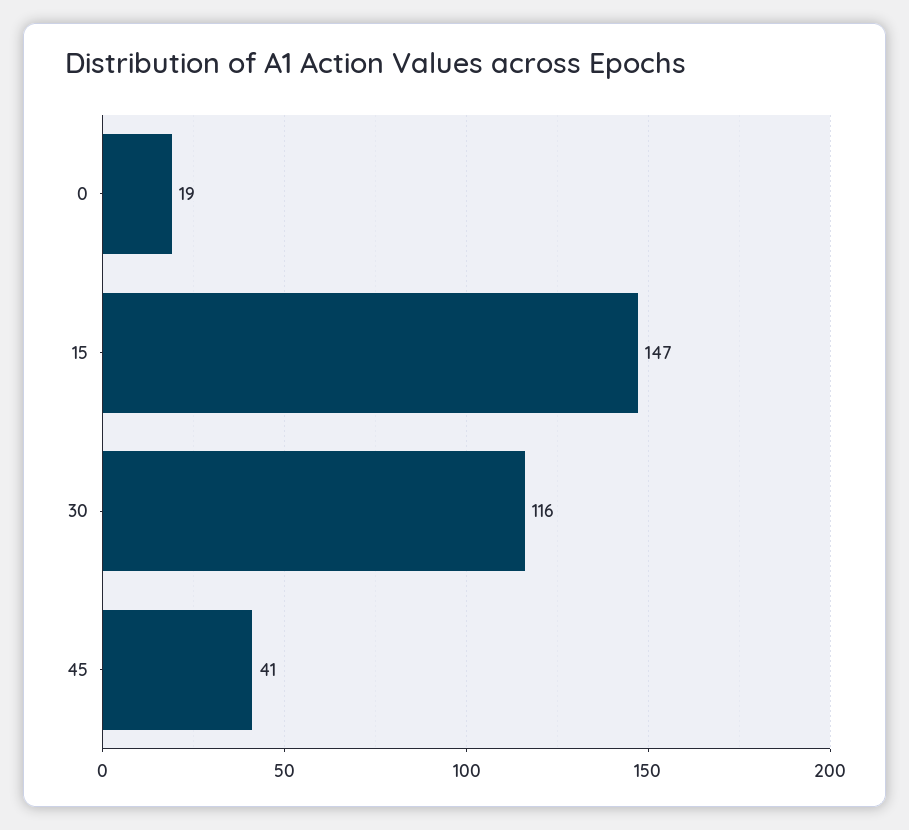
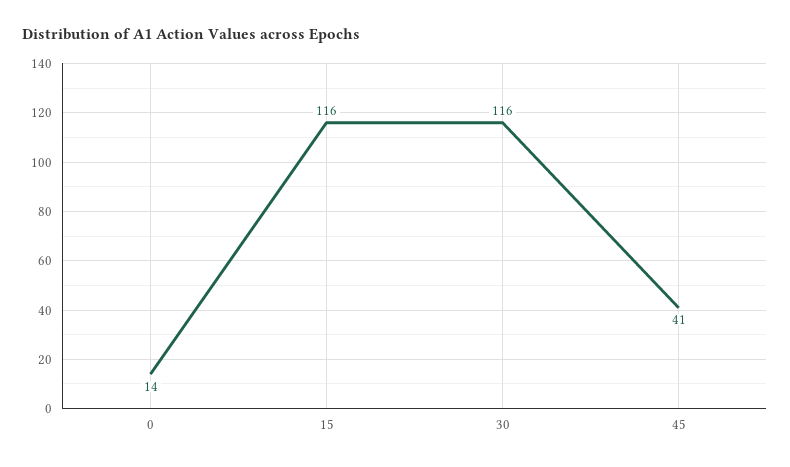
  {
-   "0": 19,
+   "0": 14,
-   "15": 147,
+   "15": 116,
    "30": 116,
    "45": 41
  }

